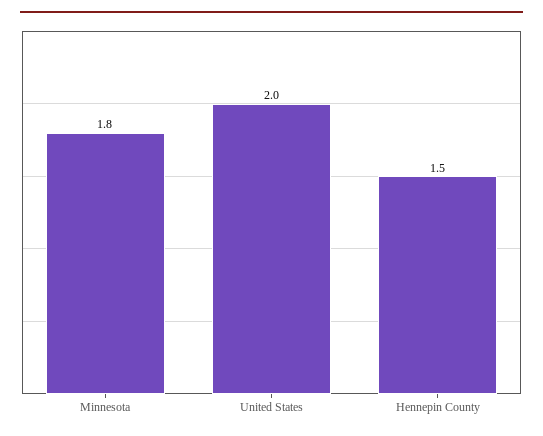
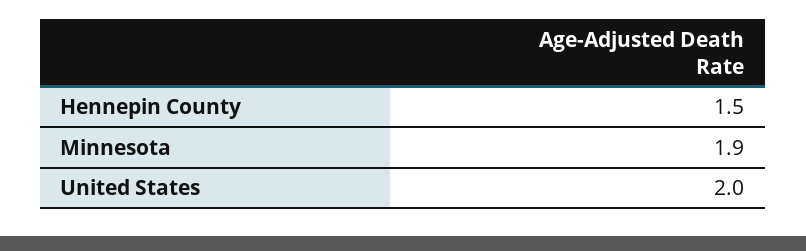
  {
-   "Minnesota": 1.8,
+   "Minnesota": 1.9,
    "United States": 2,
    "Hennepin County": 1.5
  }

